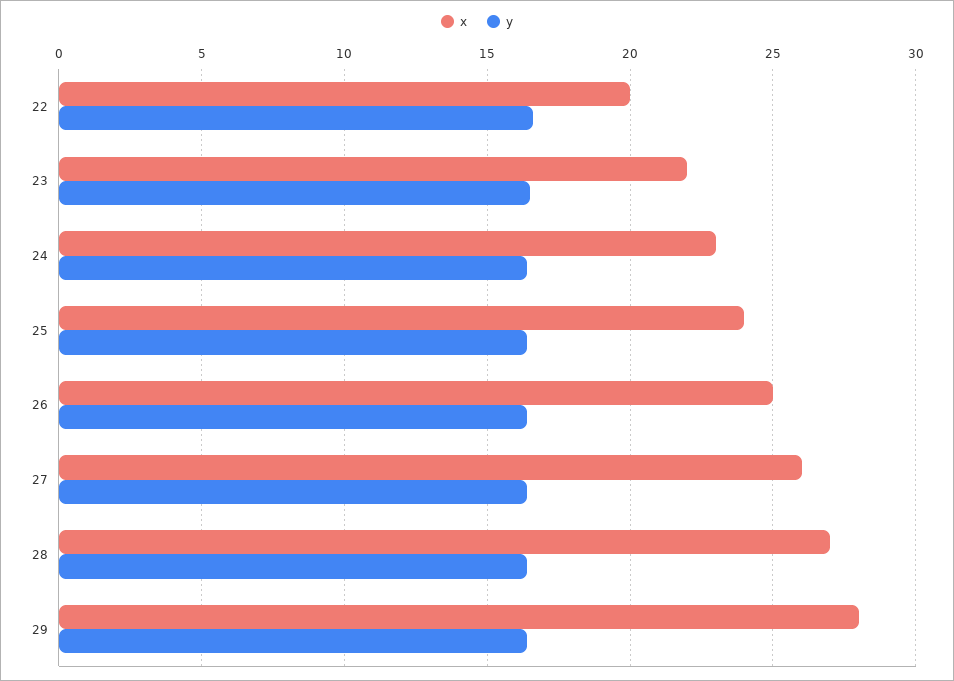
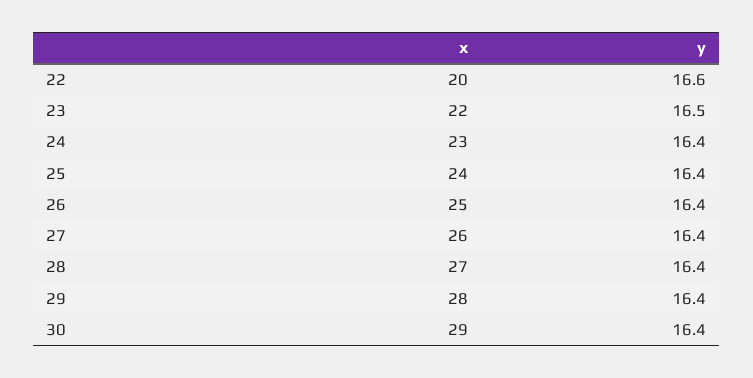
  {
    "x": {
      "22": 20,
      "23": 22,
      "24": 23,
      "25": 24,
      "26": 25,
      "27": 26,
      "28": 27,
-     "29": 28
+     "29": 28,
+     "30": 29
    },
    "y": {
      "22": 16.6,
      "23": 16.5,
      "24": 16.4,
      "25": 16.4,
      "26": 16.4,
      "27": 16.4,
      "28": 16.4,
-     "29": 16.4
+     "29": 16.4,
+     "30": 16.4
    }
  }

